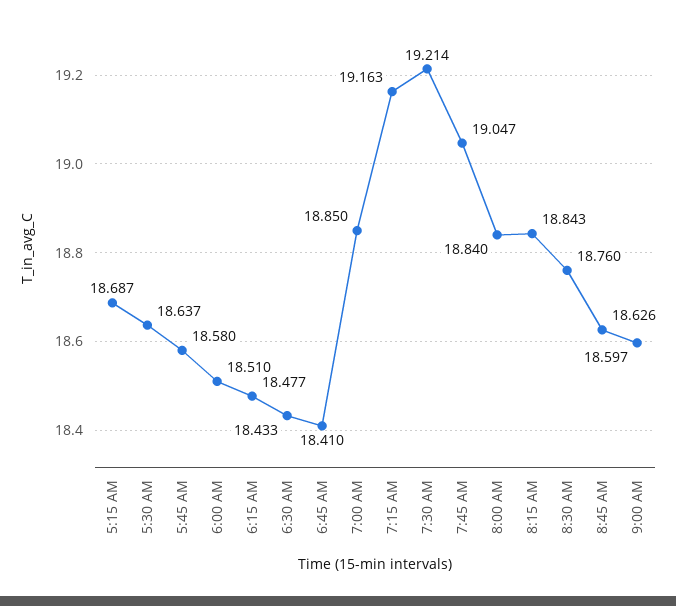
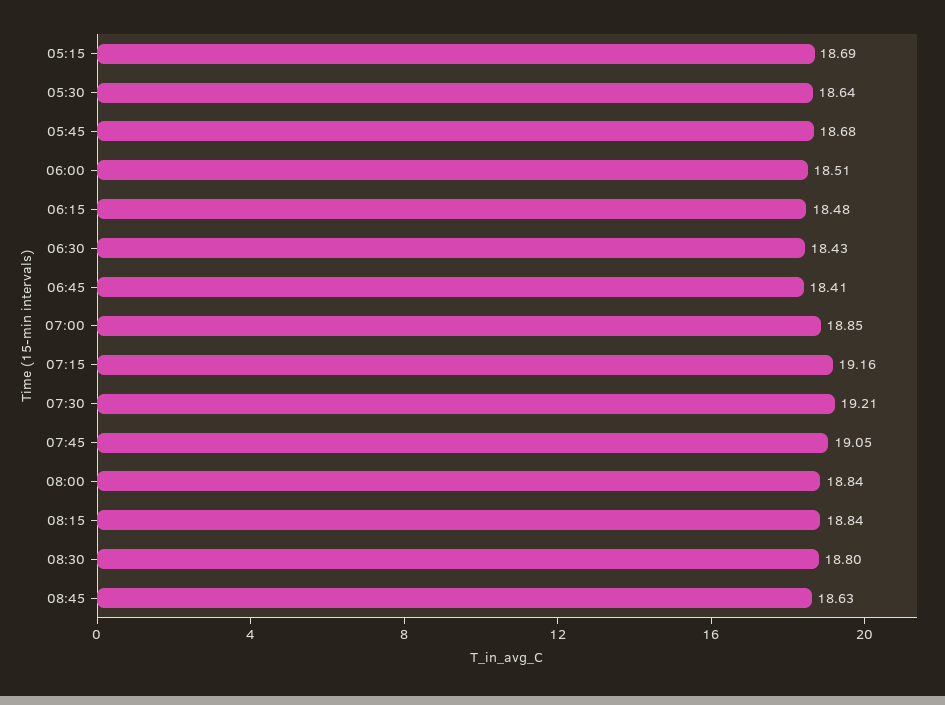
  {
    "5:15 AM": 18.687,
    "5:30 AM": 18.637,
-   "5:45 AM": 18.58,
+   "5:45 AM": 18.68,
    "6:00 AM": 18.51,
    "6:15 AM": 18.477,
    "6:30 AM": 18.433,
    "6:45 AM": 18.41,
    "7:00 AM": 18.85,
    "7:15 AM": 19.163,
    "7:30 AM": 19.214,
    "7:45 AM": 19.047,
    "8:00 AM": 18.84,
    "8:15 AM": 18.843,
-   "8:30 AM": 18.76,
+   "8:30 AM": 18.8,
-   "8:45 AM": 18.626,
+   "8:45 AM": 18.626
-   "9:00 AM": 18.597
  }

